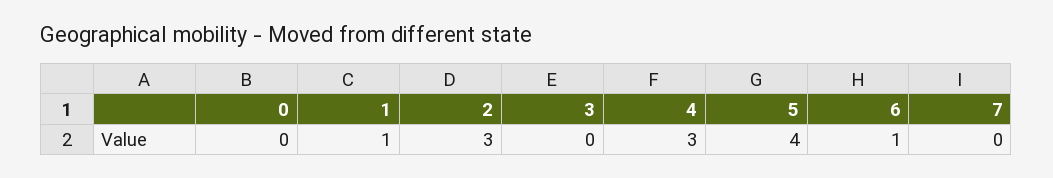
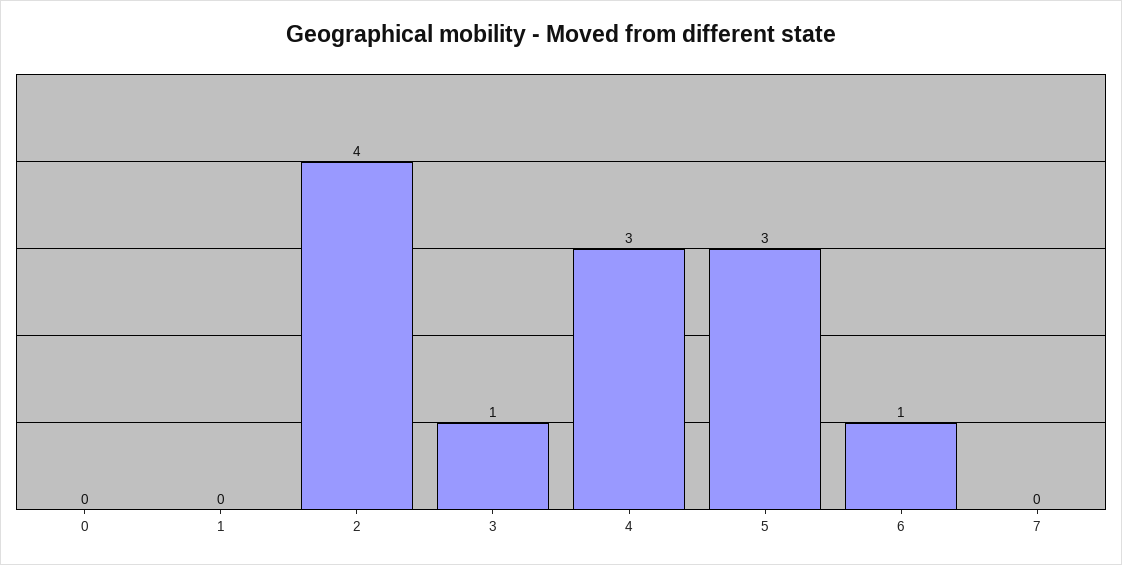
  {
    "0": 0,
-   "1": 1,
+   "1": 0,
-   "2": 3,
+   "2": 4,
-   "3": 0,
+   "3": 1,
    "4": 3,
-   "5": 4,
+   "5": 3,
    "6": 1,
    "7": 0
  }

